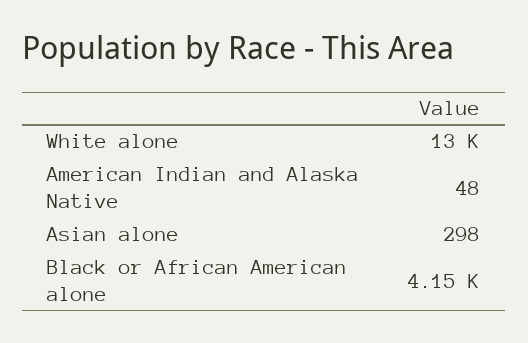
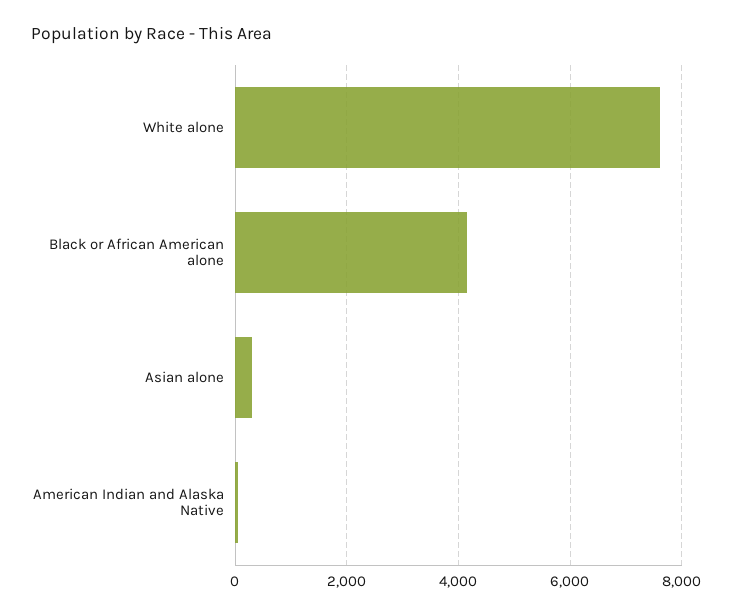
  {
-   "White alone": 13000,
+   "White alone": 7600,
    "American Indian and Alaska Native": 48,
    "Asian alone": 298,
    "Black or African American alone": 4150
  }

